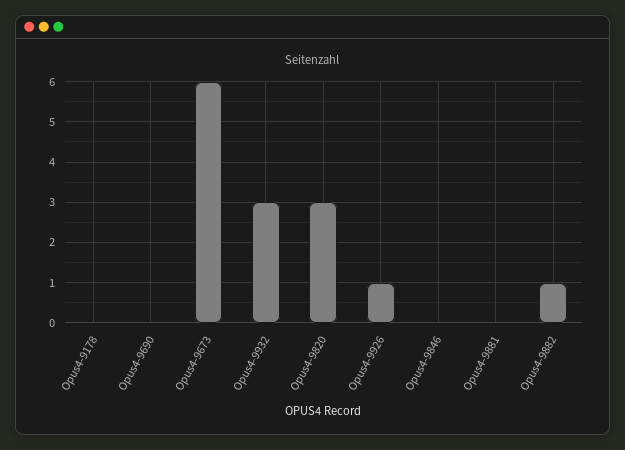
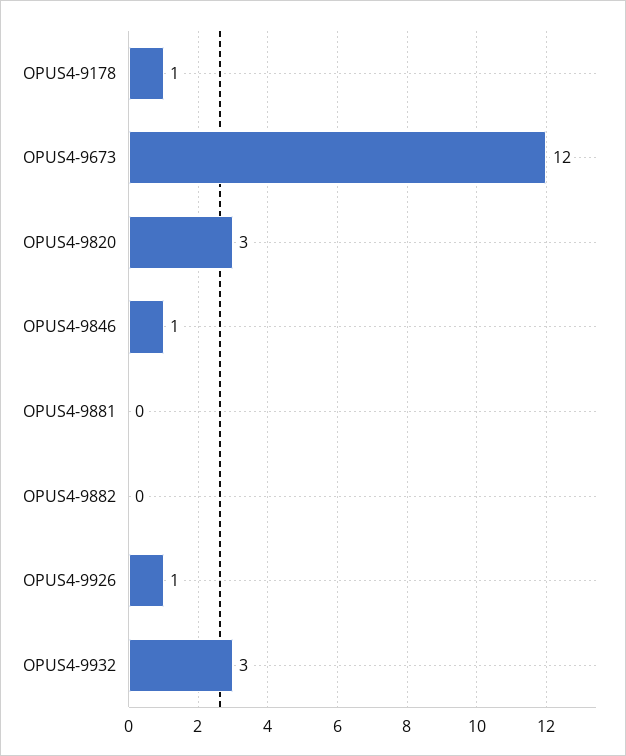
  {
-   "Opus4-9178": 0,
+   "Opus4-9178": 1,
-   "Opus4-9690": 0,
-   "Opus4-9673": 6,
+   "Opus4-9673": 12,
    "Opus4-9932": 3,
    "Opus4-9820": 3,
    "Opus4-9926": 1,
-   "Opus4-9846": 0,
+   "Opus4-9846": 1,
    "Opus4-9881": 0,
-   "Opus4-9882": 1
+   "Opus4-9882": 0
  }

